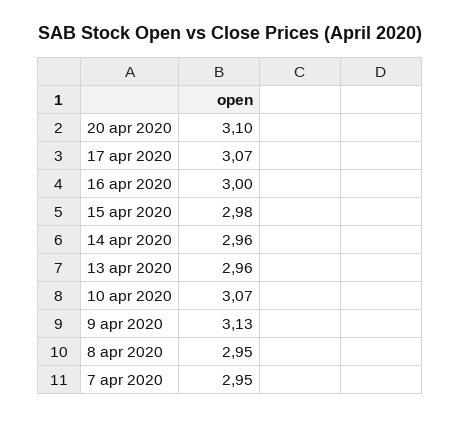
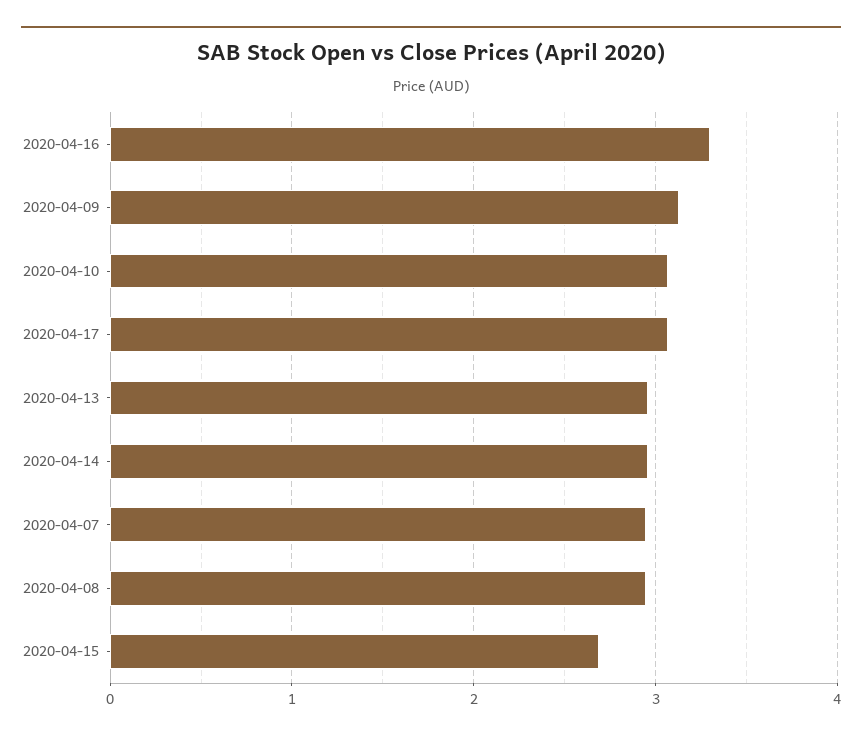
  {
-   "20 apr 2020": 3.1,
    "17 apr 2020": 3.07,
-   "16 apr 2020": 3,
+   "16 apr 2020": 3.3,
-   "15 apr 2020": 2.98,
+   "15 apr 2020": 2.7,
    "14 apr 2020": 2.96,
    "13 apr 2020": 2.96,
    "10 apr 2020": 3.07,
    "9 apr 2020": 3.13,
    "8 apr 2020": 2.95,
    "7 apr 2020": 2.95
  }

